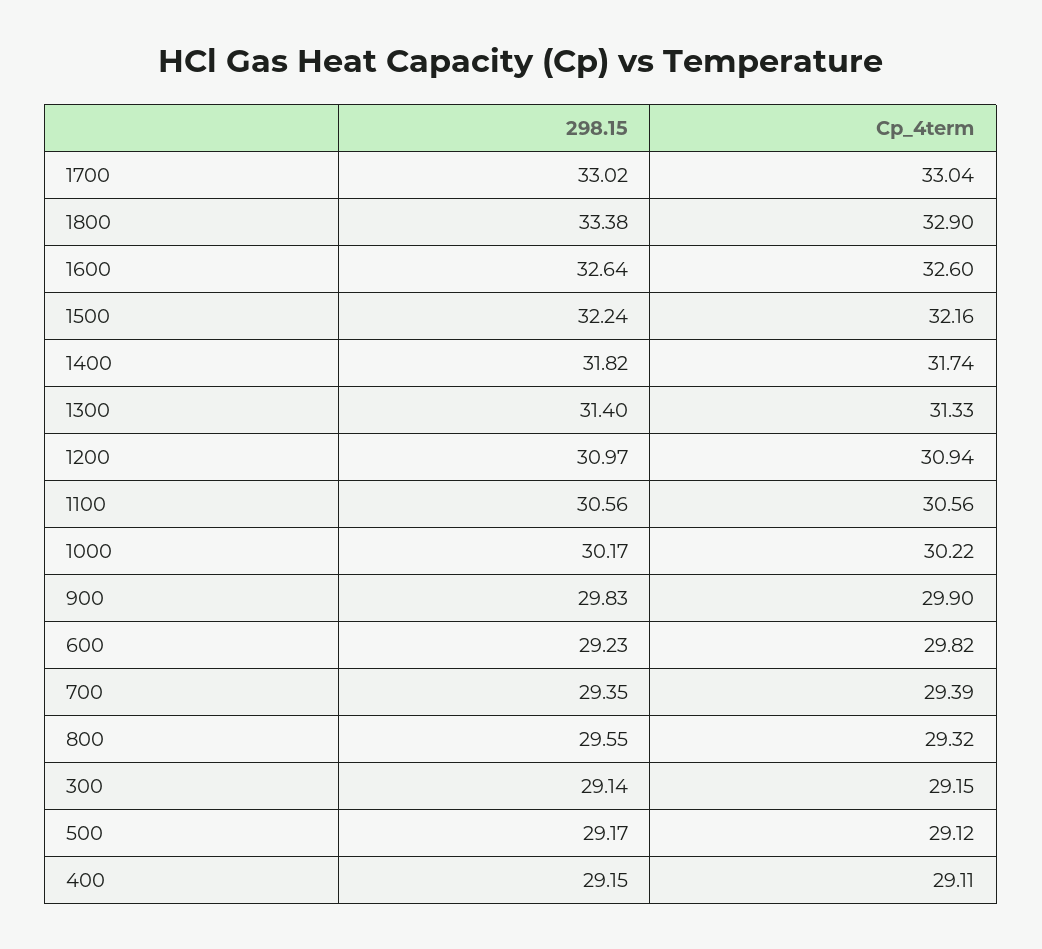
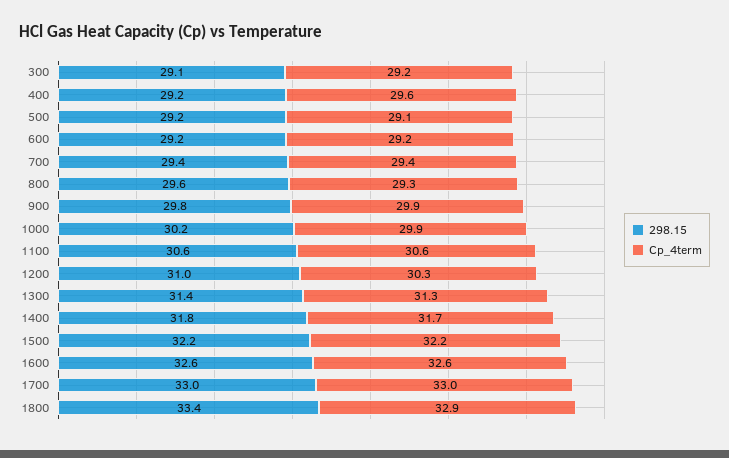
  {
    "298.15": {
      "1700": 33.02,
      "1800": 33.38,
      "1600": 32.64,
      "1500": 32.24,
      "1400": 31.82,
      "1300": 31.4,
      "1200": 30.97,
      "1100": 30.56,
      "1000": 30.17,
      "900": 29.83,
      "600": 29.23,
      "700": 29.35,
      "800": 29.55,
      "300": 29.14,
      "500": 29.17,
      "400": 29.15
    },
    "Cp_4term": {
      "1700": 33.04,
      "1800": 32.9,
      "1600": 32.6,
      "1500": 32.16,
      "1400": 31.74,
      "1300": 31.33,
-     "1200": 30.94,
+     "1200": 30.3,
      "1100": 30.56,
-     "1000": 30.22,
+     "1000": 29.9,
      "900": 29.9,
-     "600": 29.82,
+     "600": 29.2,
      "700": 29.39,
      "800": 29.32,
      "300": 29.15,
      "500": 29.12,
-     "400": 29.11
+     "400": 29.6
    }
  }

